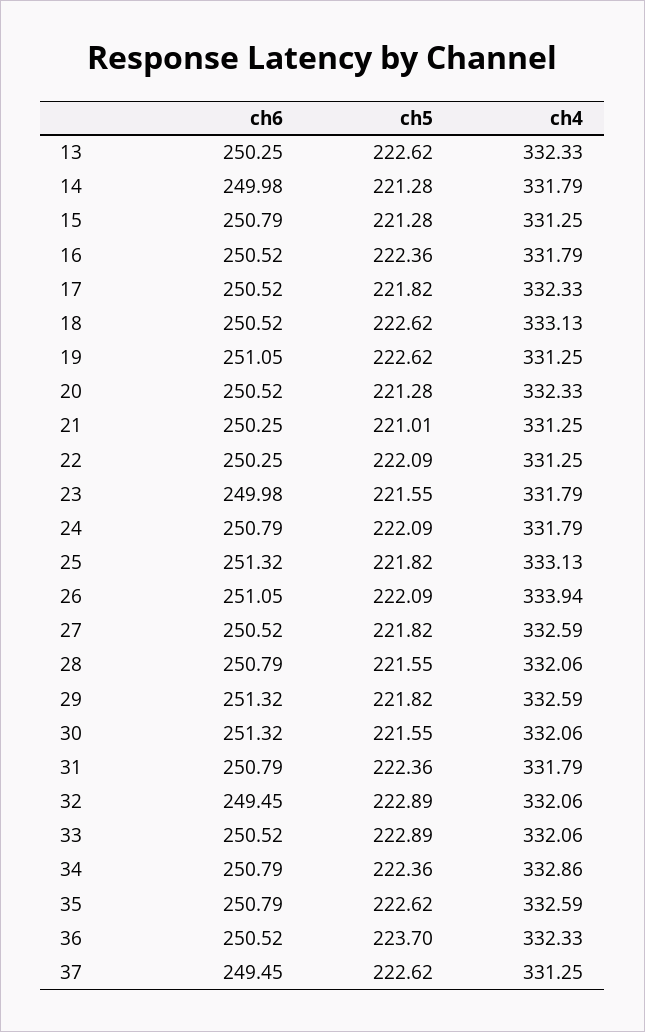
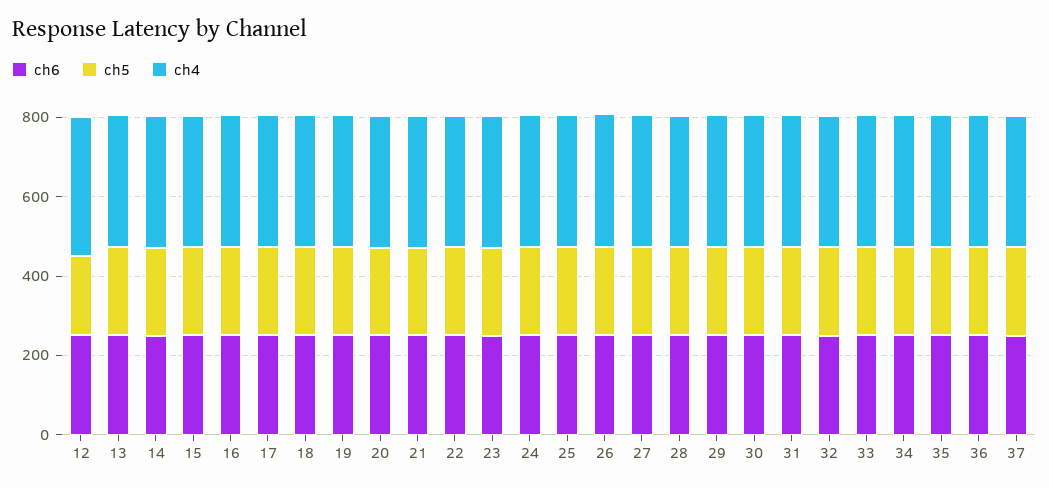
  {
    "ch6": {
      "13": 250.25,
      "14": 249.98,
      "15": 250.79,
      "16": 250.52,
      "17": 250.52,
      "18": 250.52,
      "19": 251.05,
      "20": 250.52,
      "21": 250.25,
      "22": 250.25,
      "23": 249.98,
      "24": 250.79,
      "25": 251.32,
      "26": 251.05,
      "27": 250.52,
      "28": 250.79,
      "29": 251.32,
      "30": 251.32,
      "31": 250.79,
      "32": 249.45,
      "33": 250.52,
      "34": 250.79,
      "35": 250.79,
      "36": 250.52,
-     "37": 249.45
+     "37": 249.45,
+     "12": 250
    },
    "ch5": {
      "13": 222.62,
      "14": 221.28,
      "15": 221.28,
      "16": 222.36,
      "17": 221.82,
      "18": 222.62,
      "19": 222.62,
      "20": 221.28,
      "21": 221.01,
      "22": 222.09,
      "23": 221.55,
      "24": 222.09,
      "25": 221.82,
      "26": 222.09,
      "27": 221.82,
      "28": 221.55,
      "29": 221.82,
      "30": 221.55,
      "31": 222.36,
      "32": 222.89,
      "33": 222.89,
      "34": 222.36,
      "35": 222.62,
      "36": 223.7,
-     "37": 222.62
+     "37": 222.62,
+     "12": 200
    },
    "ch4": {
      "13": 332.33,
      "14": 331.79,
      "15": 331.25,
      "16": 331.79,
      "17": 332.33,
      "18": 333.13,
      "19": 331.25,
      "20": 332.33,
      "21": 331.25,
      "22": 331.25,
      "23": 331.79,
      "24": 331.79,
      "25": 333.13,
      "26": 333.94,
      "27": 332.59,
      "28": 332.06,
      "29": 332.59,
      "30": 332.06,
      "31": 331.79,
      "32": 332.06,
      "33": 332.06,
      "34": 332.86,
      "35": 332.59,
      "36": 332.33,
-     "37": 331.25
+     "37": 331.25,
+     "12": 350
    }
  }

